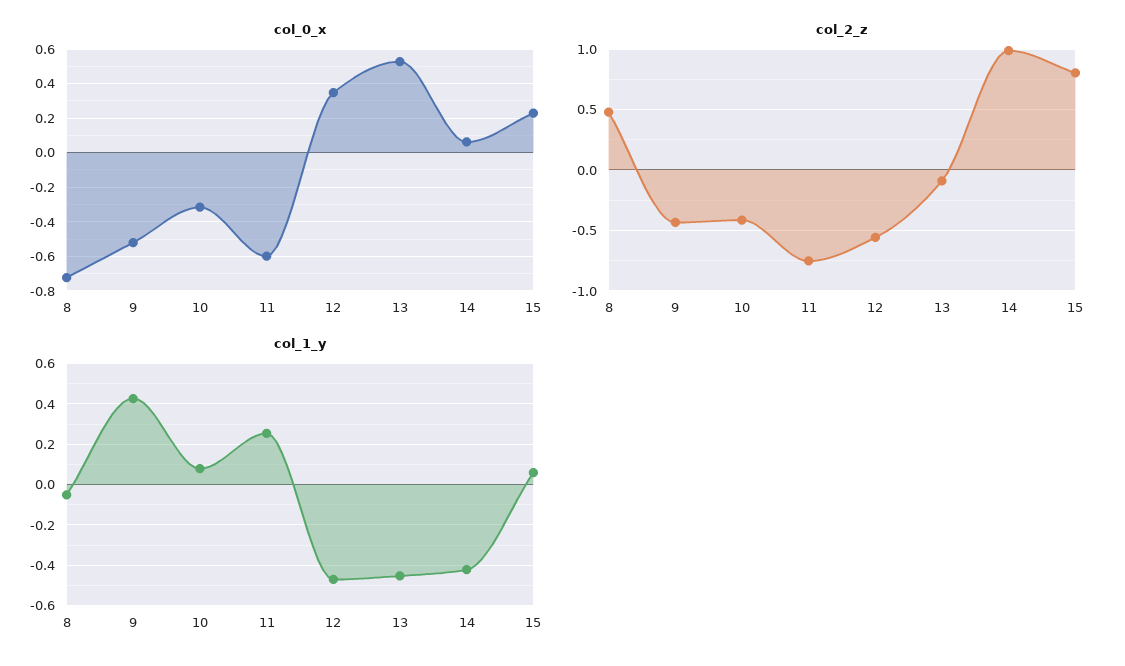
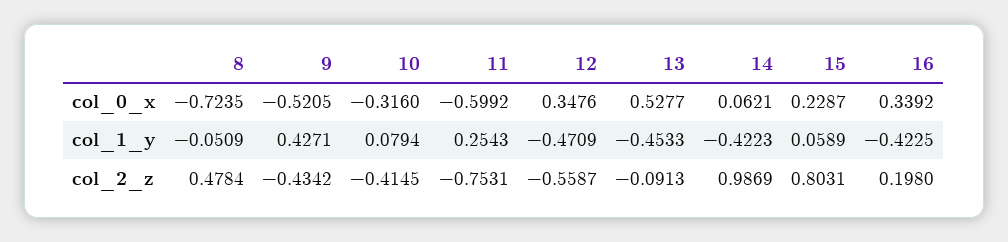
  {
    "col_0_x": {
      "8": -0.7235,
      "9": -0.5205,
      "10": -0.316,
      "11": -0.5992,
      "12": 0.3476,
      "13": 0.5277,
      "14": 0.0621,
-     "15": 0.2287
+     "15": 0.2287,
+     "16": 0.3392
    },
    "col_2_z": {
      "8": 0.4784,
      "9": -0.4342,
      "10": -0.4145,
      "11": -0.7531,
      "12": -0.5587,
      "13": -0.0913,
      "14": 0.9869,
-     "15": 0.8031
+     "15": 0.8031,
+     "16": 0.198
    },
    "col_1_y": {
      "8": -0.0509,
      "9": 0.4271,
      "10": 0.0794,
      "11": 0.2543,
      "12": -0.4709,
      "13": -0.4533,
      "14": -0.4223,
-     "15": 0.0589
+     "15": 0.0589,
+     "16": -0.4225
    }
  }

